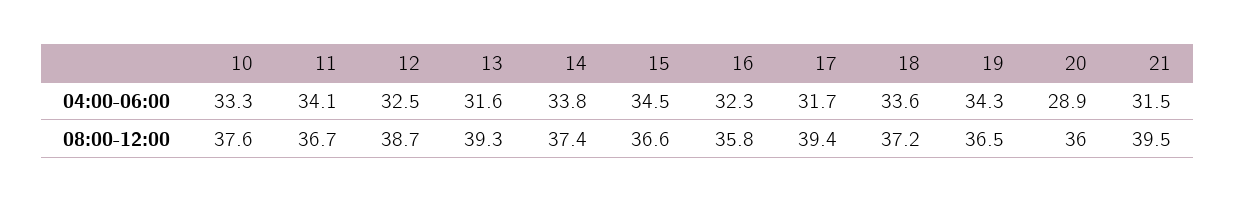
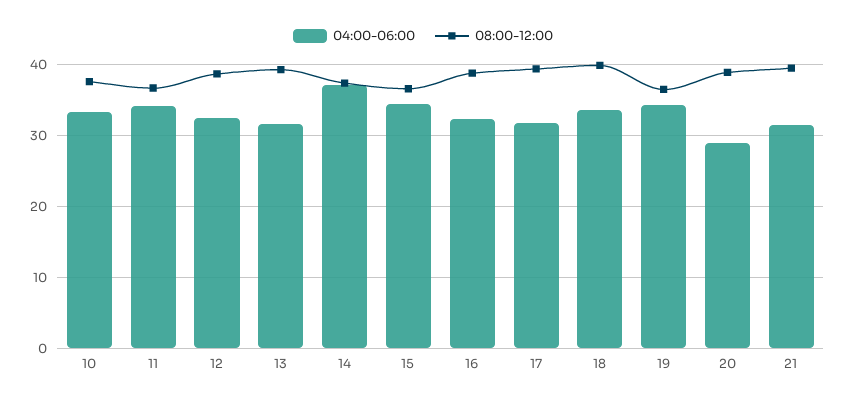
  {
    "04:00-06:00": {
      "10": 33.3,
      "11": 34.1,
      "12": 32.5,
      "13": 31.6,
-     "14": 33.8,
+     "14": 37,
      "15": 34.5,
      "16": 32.3,
      "17": 31.7,
      "18": 33.6,
      "19": 34.3,
      "20": 28.9,
      "21": 31.5
    },
    "08:00-12:00": {
      "10": 37.6,
      "11": 36.7,
      "12": 38.7,
      "13": 39.3,
      "14": 37.4,
      "15": 36.6,
-     "16": 35.8,
+     "16": 39,
      "17": 39.4,
-     "18": 37.2,
+     "18": 40,
      "19": 36.5,
-     "20": 36,
+     "20": 39,
      "21": 39.5
    }
  }

